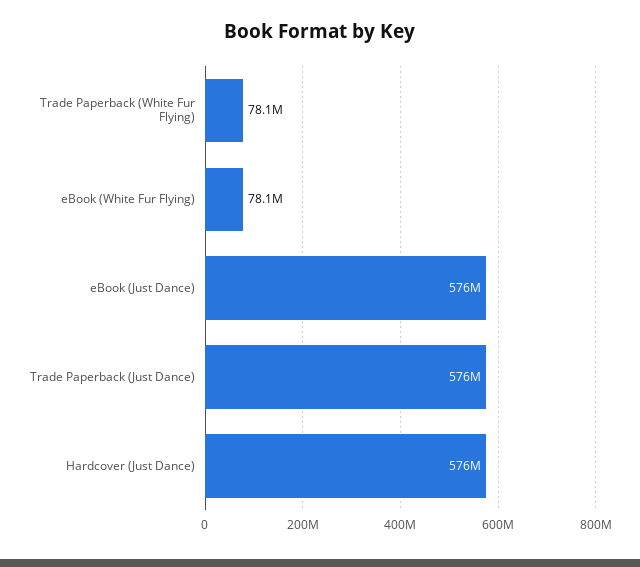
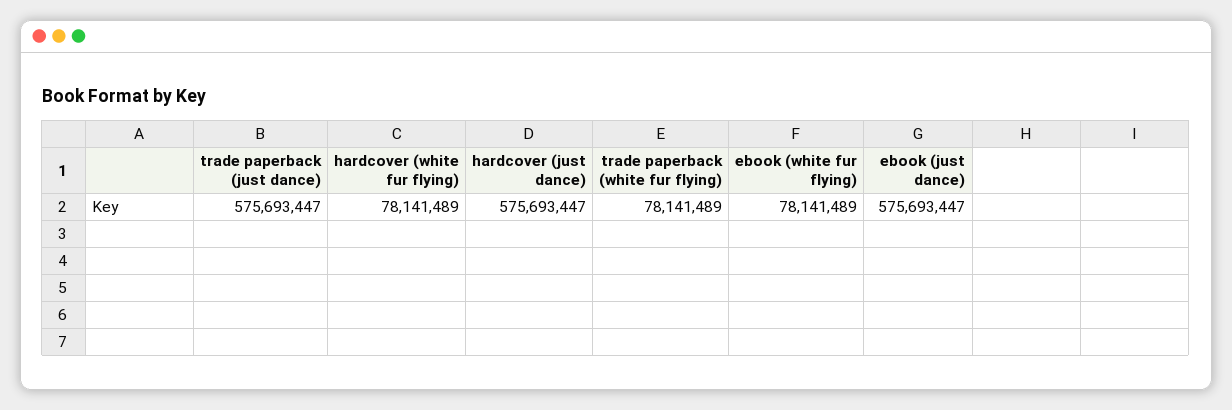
  {
    "Trade Paperback (White Fur Flying)": 78141489,
    "eBook (White Fur Flying)": 78141489,
    "eBook (Just Dance)": 575693447,
    "Trade Paperback (Just Dance)": 575693447,
-   "Hardcover (Just Dance)": 575693447
+   "Hardcover (Just Dance)": 575693447,
+   "hardcover (white fur flying)": 78141489
  }

